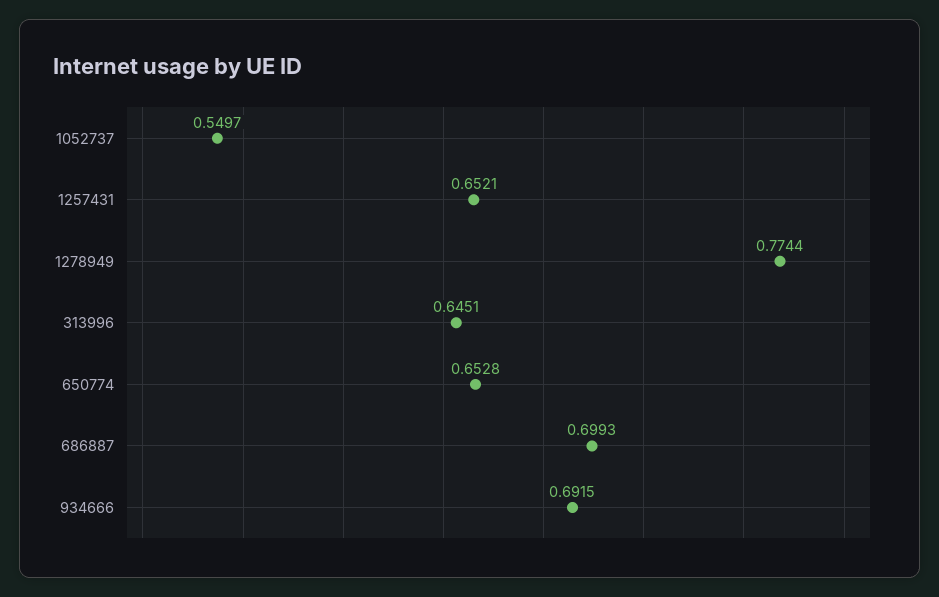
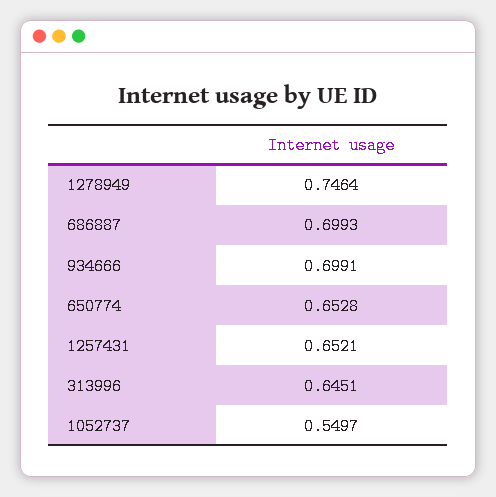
  {
    "1052737": 0.5497,
    "1257431": 0.6521,
-   "1278949": 0.7744,
+   "1278949": 0.7464,
    "313996": 0.6451,
    "650774": 0.6528,
    "686887": 0.6993,
-   "934666": 0.6915
+   "934666": 0.6991
  }

